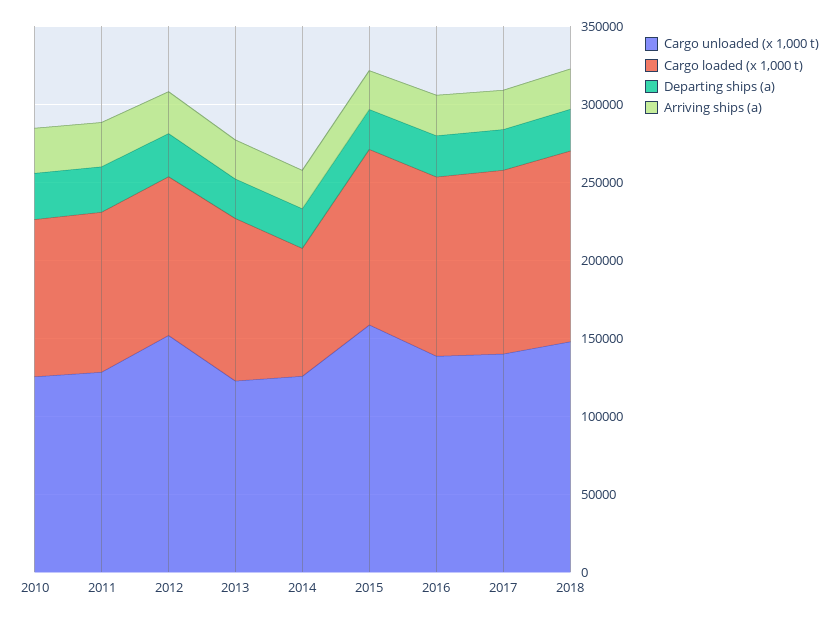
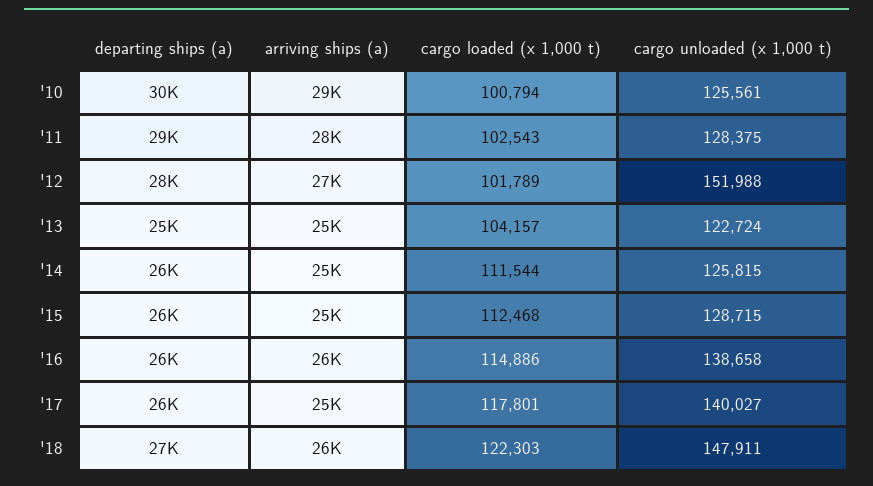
  {
    "Cargo unloaded (x 1,000 t)": {
      "2010": 125561,
      "2011": 128375,
      "2012": 151988,
      "2013": 122724,
      "2014": 125815,
-     "2015": 160000,
+     "2015": 128715,
      "2016": 138658,
      "2017": 140027,
      "2018": 147911
    },
    "Cargo loaded (x 1,000 t)": {
      "2010": 100794,
      "2011": 102543,
      "2012": 101789,
      "2013": 104157,
-     "2014": 80000,
+     "2014": 111544,
      "2015": 112468,
      "2016": 114886,
      "2017": 117801,
      "2018": 122303
    },
    "Departing ships (a)": {
      "2010": 30000,
      "2011": 29000,
      "2012": 28000,
      "2013": 25000,
      "2014": 26000,
      "2015": 26000,
      "2016": 26000,
      "2017": 26000,
      "2018": 27000
    },
    "Arriving ships (a)": {
      "2010": 29000,
      "2011": 28000,
      "2012": 27000,
      "2013": 25000,
      "2014": 25000,
      "2015": 25000,
      "2016": 26000,
      "2017": 25000,
      "2018": 26000
    }
  }

